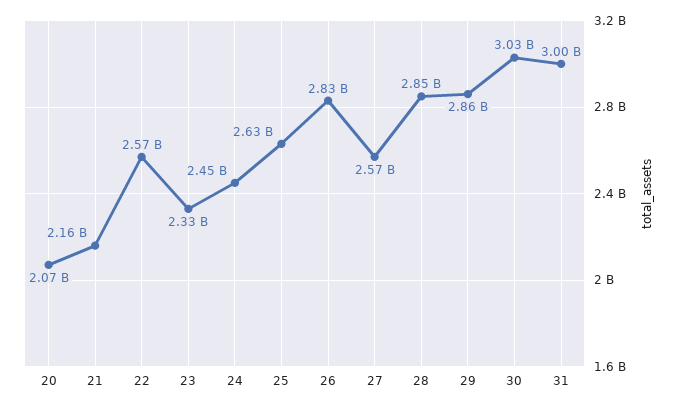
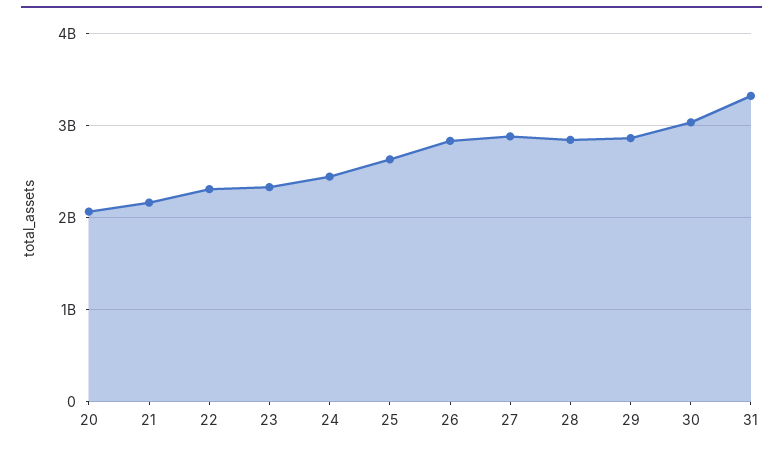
  {
    "20": 2070000000,
    "21": 2160000000,
-   "22": 2570000000,
+   "22": 2300000000,
    "23": 2330000000,
    "24": 2450000000,
    "25": 2630000000,
    "26": 2830000000,
-   "27": 2570000000,
+   "27": 2900000000,
    "28": 2850000000,
    "29": 2860000000,
    "30": 3030000000,
-   "31": 3000000000
+   "31": 3300000000
  }

